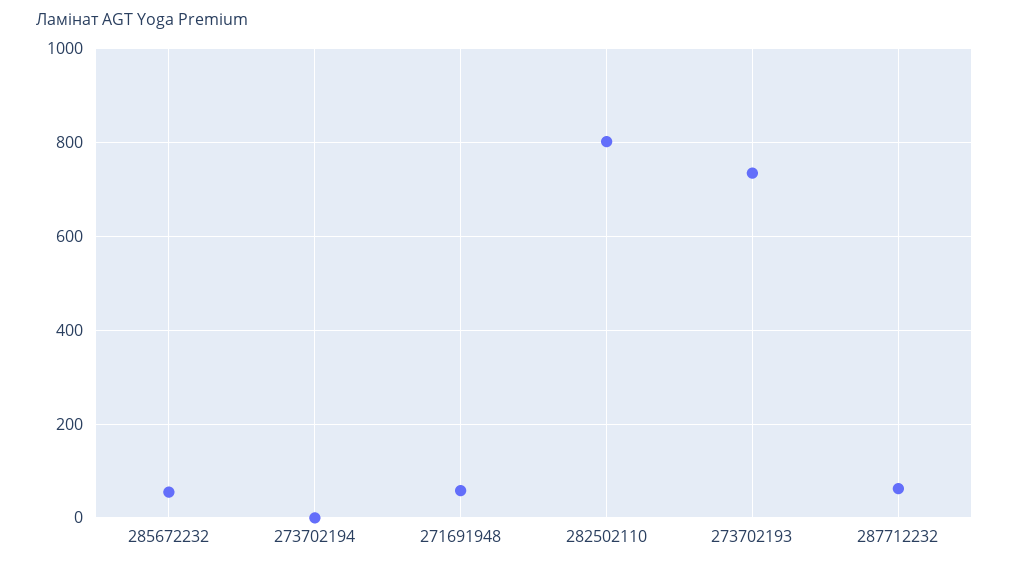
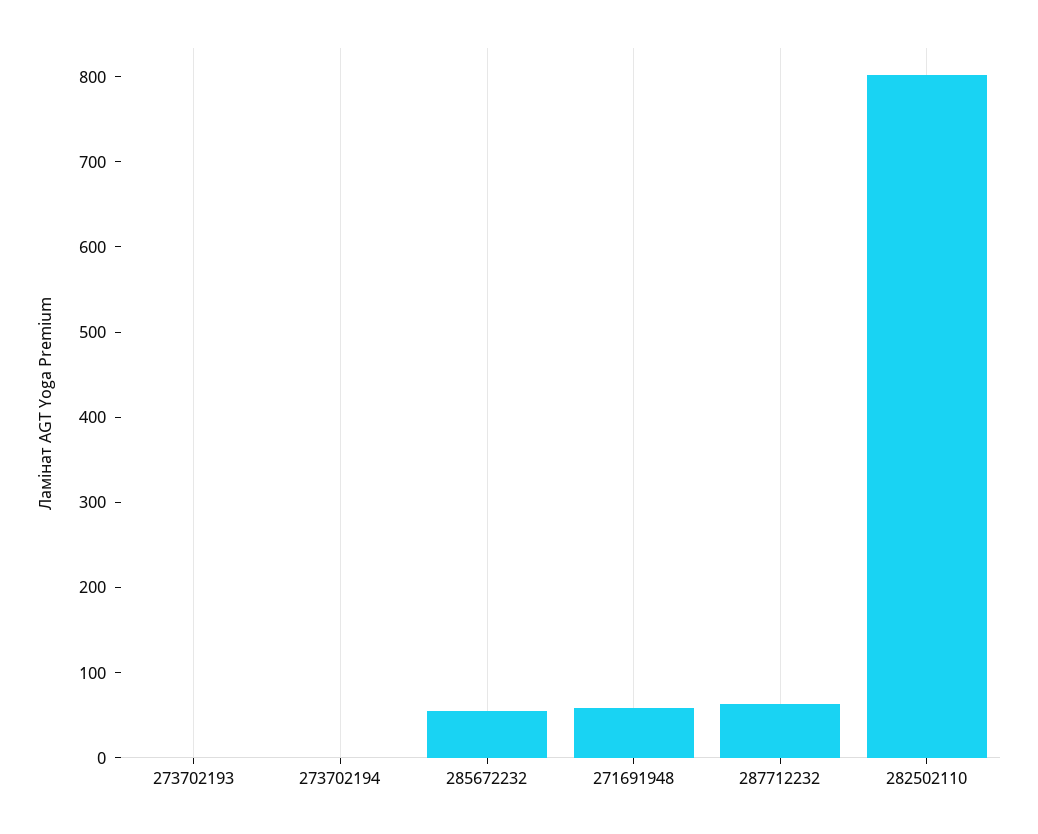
  {
    "285672232": 60,
    "273702194": 0,
    "271691948": 60,
    "282502110": 800,
-   "273702193": 740,
+   "273702193": 0,
    "287712232": 60
  }

